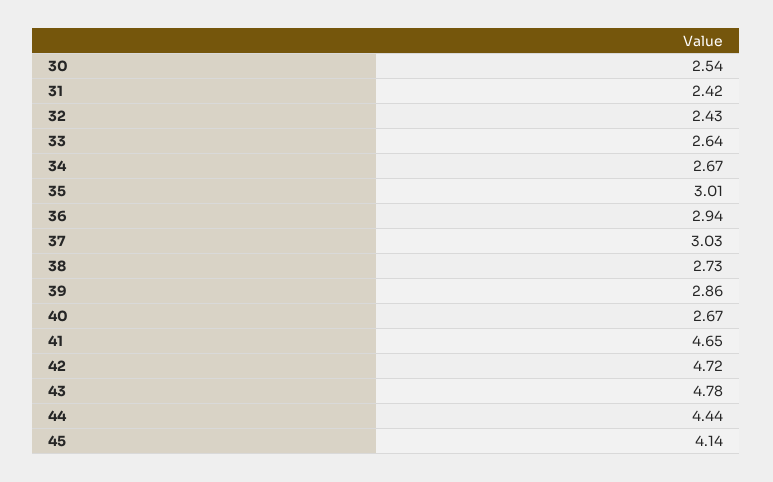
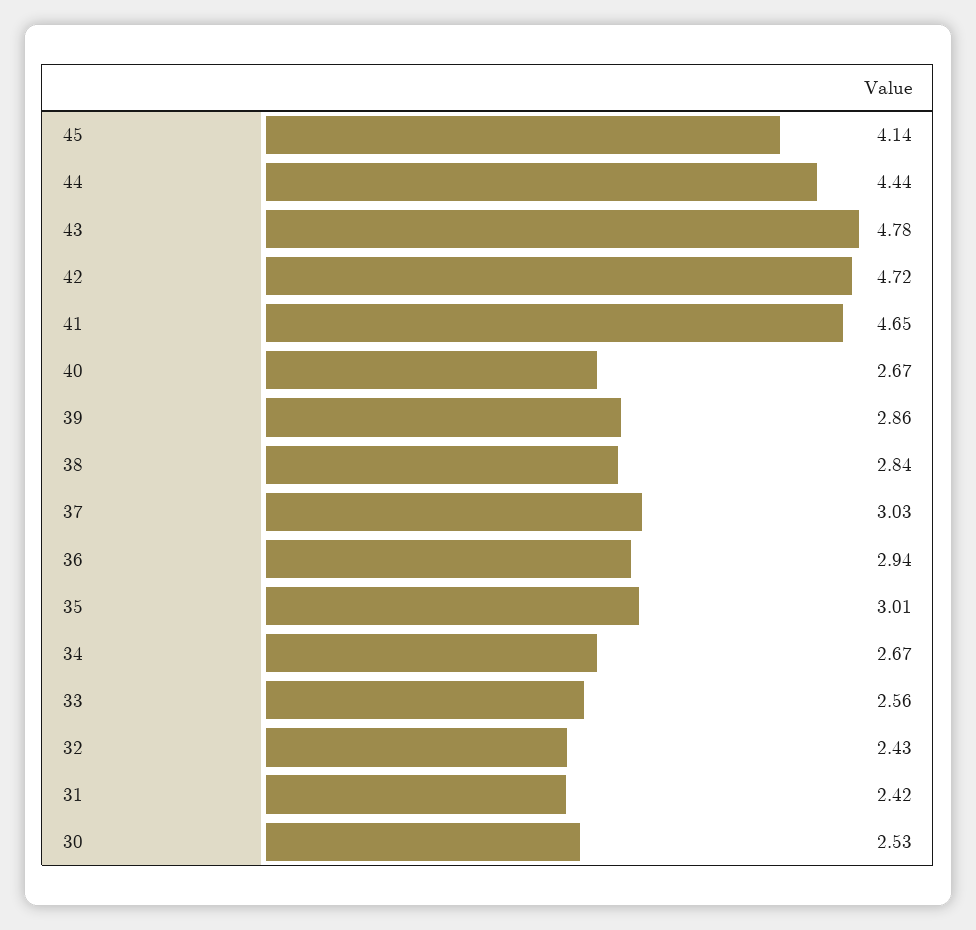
  {
-   "30": 2.54,
+   "30": 2.53,
    "31": 2.42,
    "32": 2.43,
-   "33": 2.64,
+   "33": 2.56,
    "34": 2.67,
    "35": 3.01,
    "36": 2.94,
    "37": 3.03,
-   "38": 2.73,
+   "38": 2.84,
    "39": 2.86,
    "40": 2.67,
    "41": 4.65,
    "42": 4.72,
    "43": 4.78,
    "44": 4.44,
    "45": 4.14
  }

